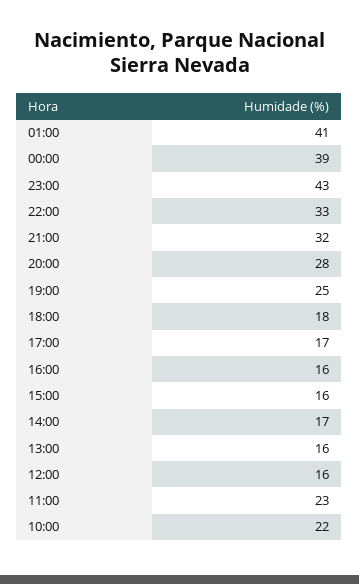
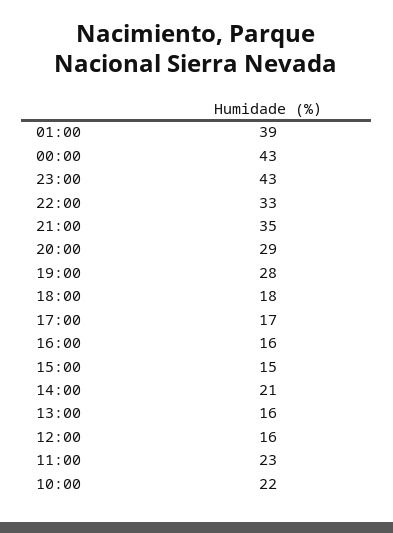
  {
-   "01:00": 41,
+   "01:00": 39,
-   "00:00": 39,
+   "00:00": 43,
    "23:00": 43,
    "22:00": 33,
-   "21:00": 32,
+   "21:00": 35,
-   "20:00": 28,
+   "20:00": 29,
-   "19:00": 25,
+   "19:00": 28,
    "18:00": 18,
    "17:00": 17,
    "16:00": 16,
-   "15:00": 16,
+   "15:00": 15,
-   "14:00": 17,
+   "14:00": 21,
    "13:00": 16,
    "12:00": 16,
    "11:00": 23,
    "10:00": 22
  }

